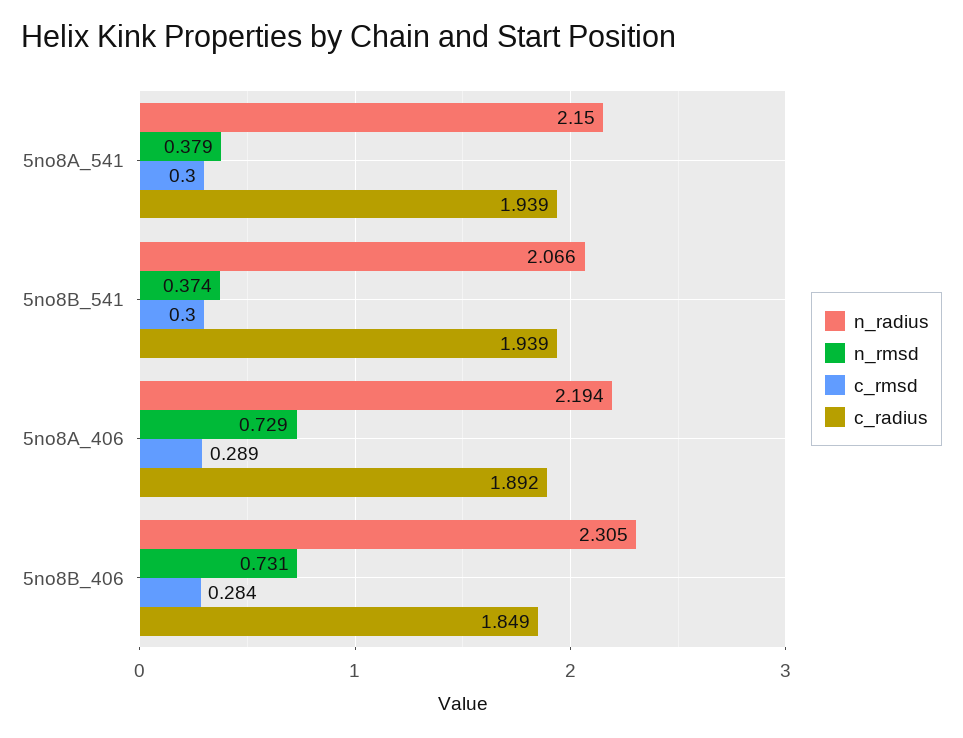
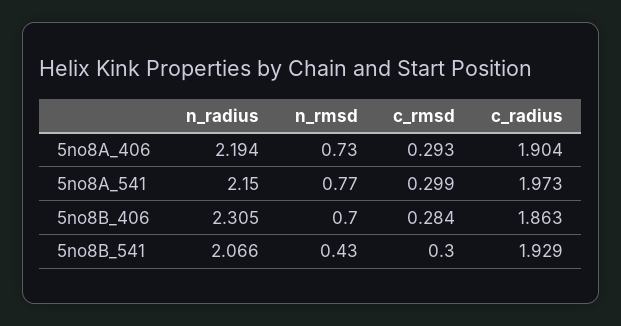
  {
    "n_radius": {
      "5no8A_541": 2.15,
      "5no8B_541": 2.066,
      "5no8A_406": 2.194,
      "5no8B_406": 2.305
    },
    "n_rmsd": {
-     "5no8A_541": 0.379,
+     "5no8A_541": 0.77,
-     "5no8B_541": 0.374,
+     "5no8B_541": 0.43,
      "5no8A_406": 0.729,
-     "5no8B_406": 0.731
+     "5no8B_406": 0.7
    },
    "c_rmsd": {
-     "5no8A_541": 0.3,
+     "5no8A_541": 0.299,
      "5no8B_541": 0.3,
-     "5no8A_406": 0.289,
+     "5no8A_406": 0.293,
      "5no8B_406": 0.284
    },
    "c_radius": {
-     "5no8A_541": 1.939,
+     "5no8A_541": 1.973,
-     "5no8B_541": 1.939,
+     "5no8B_541": 1.929,
-     "5no8A_406": 1.892,
+     "5no8A_406": 1.904,
-     "5no8B_406": 1.849
+     "5no8B_406": 1.863
    }
  }

